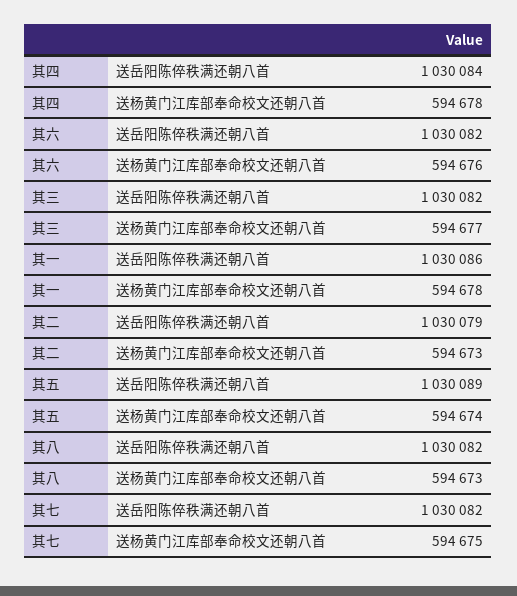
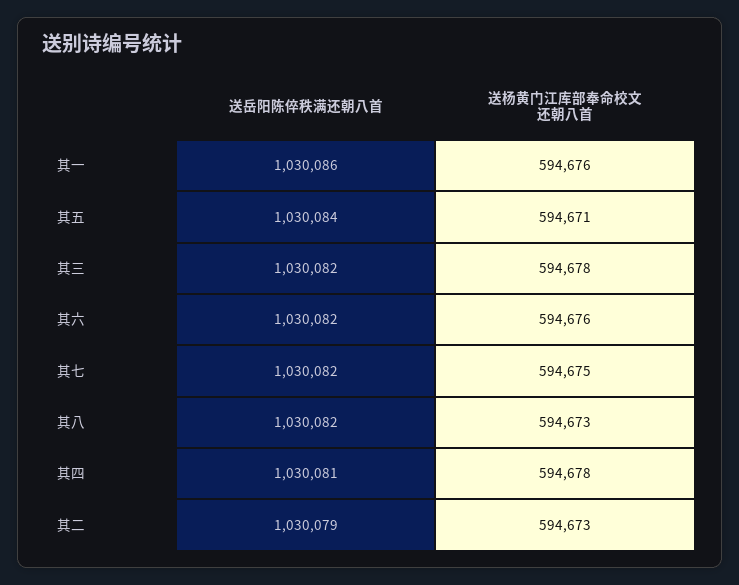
  {
    "其四": {
-     "送岳阳陈倅秩满还朝八首": 1030084,
+     "送岳阳陈倅秩满还朝八首": 1030081,
      "送杨黄门江库部奉命校文还朝八首": 594678
    },
    "其六": {
      "送岳阳陈倅秩满还朝八首": 1030082,
      "送杨黄门江库部奉命校文还朝八首": 594676
    },
    "其三": {
      "送岳阳陈倅秩满还朝八首": 1030082,
-     "送杨黄门江库部奉命校文还朝八首": 594677
+     "送杨黄门江库部奉命校文还朝八首": 594678
    },
    "其一": {
      "送岳阳陈倅秩满还朝八首": 1030086,
-     "送杨黄门江库部奉命校文还朝八首": 594678
+     "送杨黄门江库部奉命校文还朝八首": 594676
    },
    "其二": {
      "送岳阳陈倅秩满还朝八首": 1030079,
      "送杨黄门江库部奉命校文还朝八首": 594673
    },
    "其五": {
-     "送岳阳陈倅秩满还朝八首": 1030089,
+     "送岳阳陈倅秩满还朝八首": 1030084,
-     "送杨黄门江库部奉命校文还朝八首": 594674
+     "送杨黄门江库部奉命校文还朝八首": 594671
    },
    "其八": {
      "送岳阳陈倅秩满还朝八首": 1030082,
      "送杨黄门江库部奉命校文还朝八首": 594673
    },
    "其七": {
      "送岳阳陈倅秩满还朝八首": 1030082,
      "送杨黄门江库部奉命校文还朝八首": 594675
    }
  }

